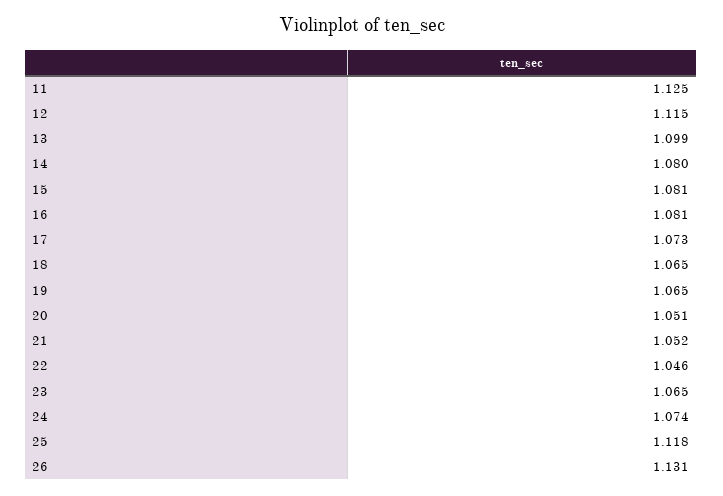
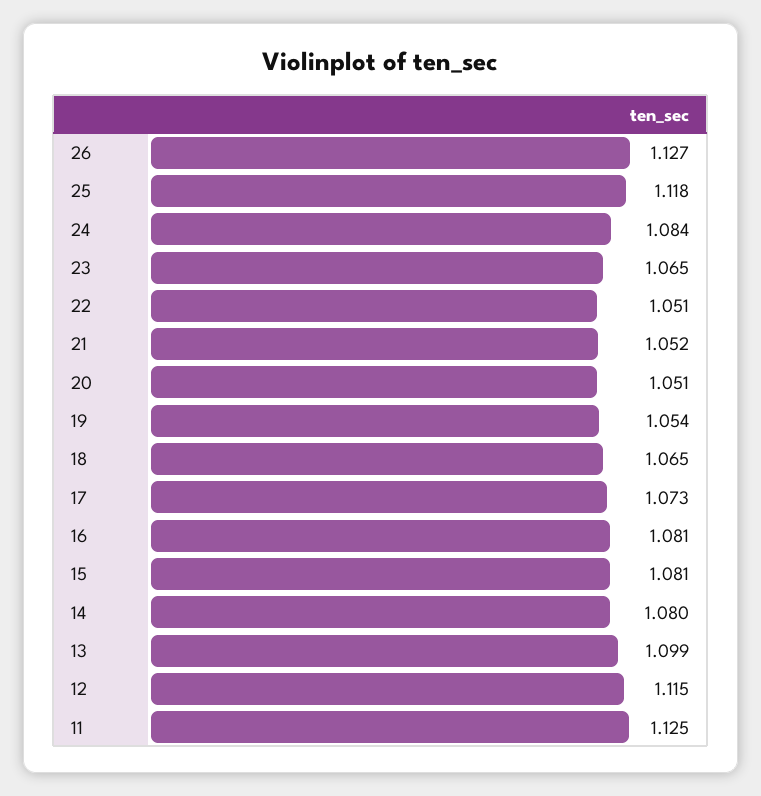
  {
    "11": 1.125,
    "12": 1.115,
    "13": 1.099,
    "14": 1.08,
    "15": 1.081,
    "16": 1.081,
    "17": 1.073,
    "18": 1.065,
-   "19": 1.065,
+   "19": 1.054,
    "20": 1.051,
    "21": 1.052,
-   "22": 1.046,
+   "22": 1.051,
    "23": 1.065,
-   "24": 1.074,
+   "24": 1.084,
    "25": 1.118,
-   "26": 1.131
+   "26": 1.127
  }

